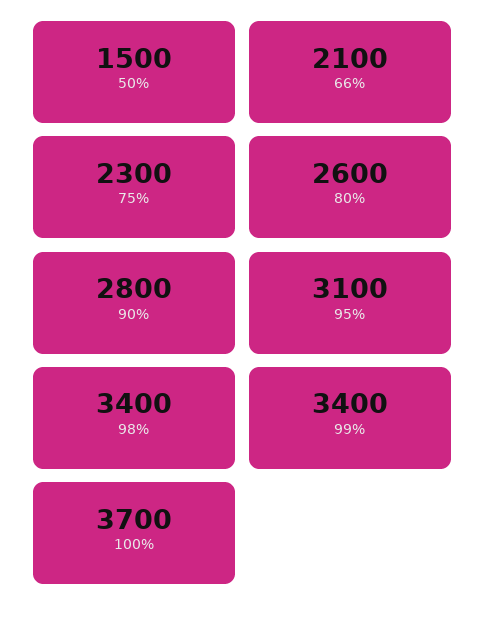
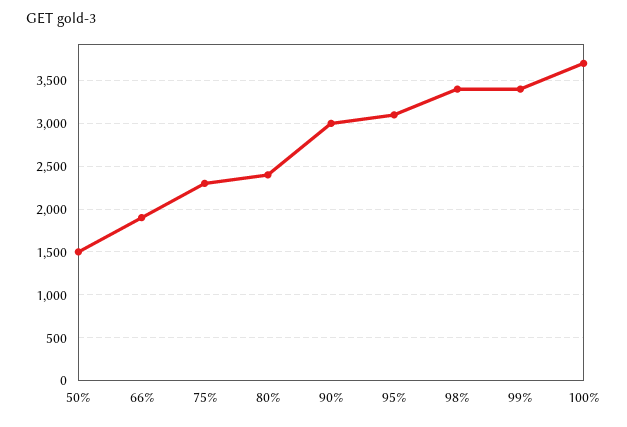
  {
    "50%": 1500,
-   "66%": 2100,
+   "66%": 1900,
    "75%": 2300,
-   "80%": 2600,
+   "80%": 2400,
-   "90%": 2800,
+   "90%": 3000,
    "95%": 3100,
    "98%": 3400,
    "99%": 3400,
    "100%": 3700
  }

